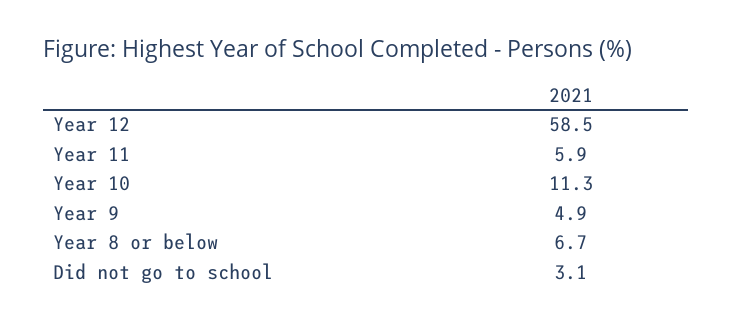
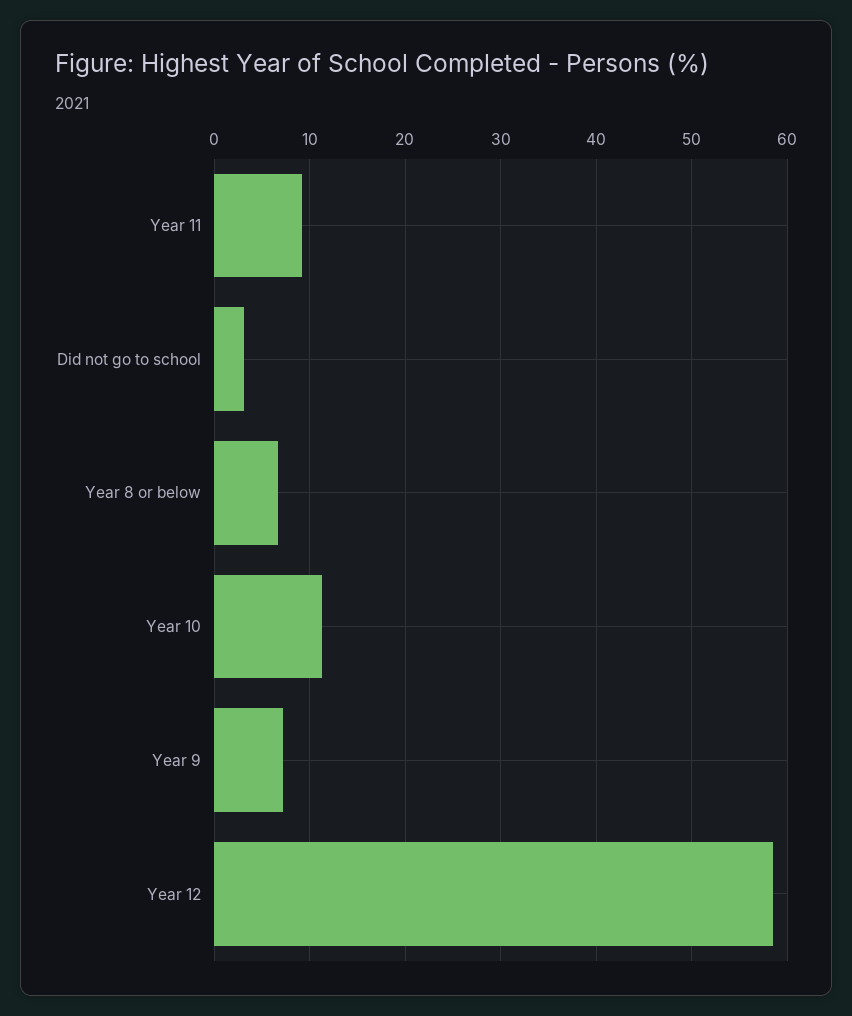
  {
    "Year 12": 58.5,
-   "Year 11": 5.9,
+   "Year 11": 9,
    "Year 10": 11.3,
-   "Year 9": 4.9,
+   "Year 9": 7,
    "Year 8 or below": 6.7,
    "Did not go to school": 3.1
  }

